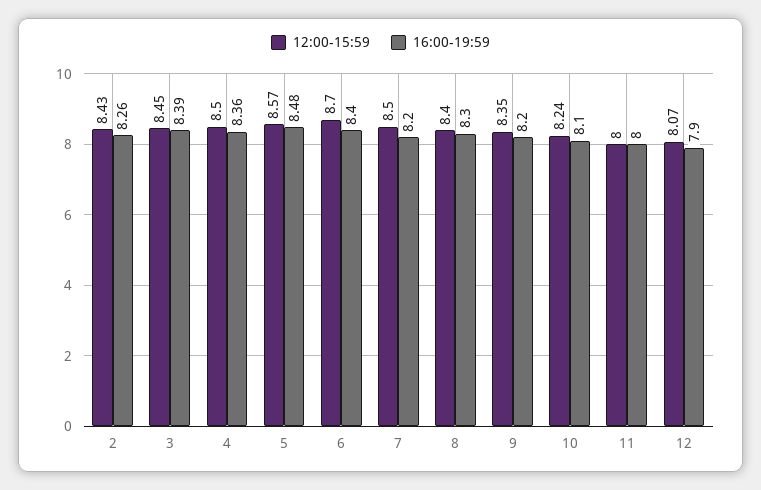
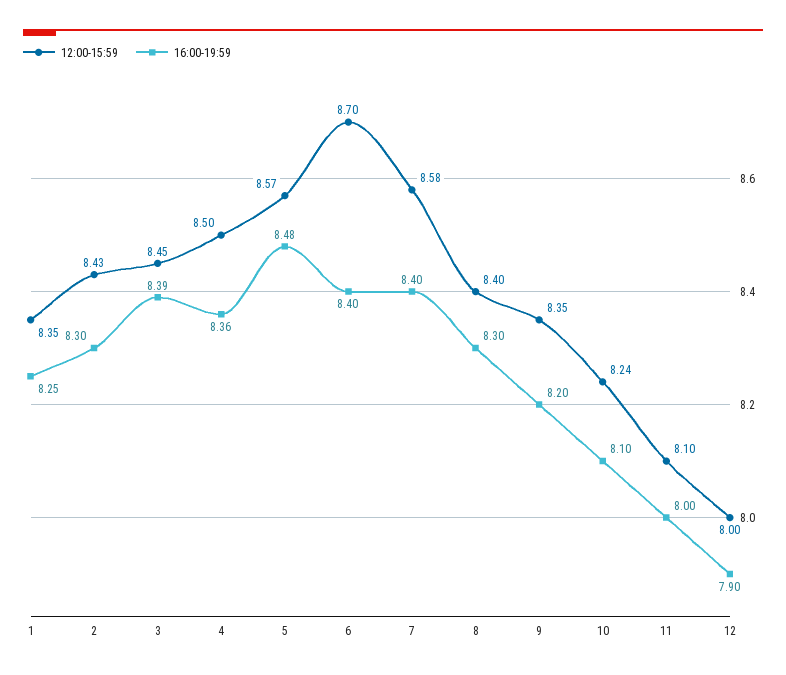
  {
    "12:00-15:59": {
      "2": 8.43,
      "3": 8.45,
      "4": 8.5,
      "5": 8.57,
      "6": 8.7,
-     "7": 8.5,
+     "7": 8.58,
      "8": 8.4,
      "9": 8.35,
      "10": 8.24,
-     "11": 8,
+     "11": 8.1,
-     "12": 8.07
+     "12": 8,
+     "1": 8.35
    },
    "16:00-19:59": {
-     "2": 8.26,
+     "2": 8.3,
      "3": 8.39,
      "4": 8.36,
      "5": 8.48,
      "6": 8.4,
-     "7": 8.2,
+     "7": 8.4,
      "8": 8.3,
      "9": 8.2,
      "10": 8.1,
      "11": 8,
-     "12": 7.9
+     "12": 7.9,
+     "1": 8.25
    }
  }

